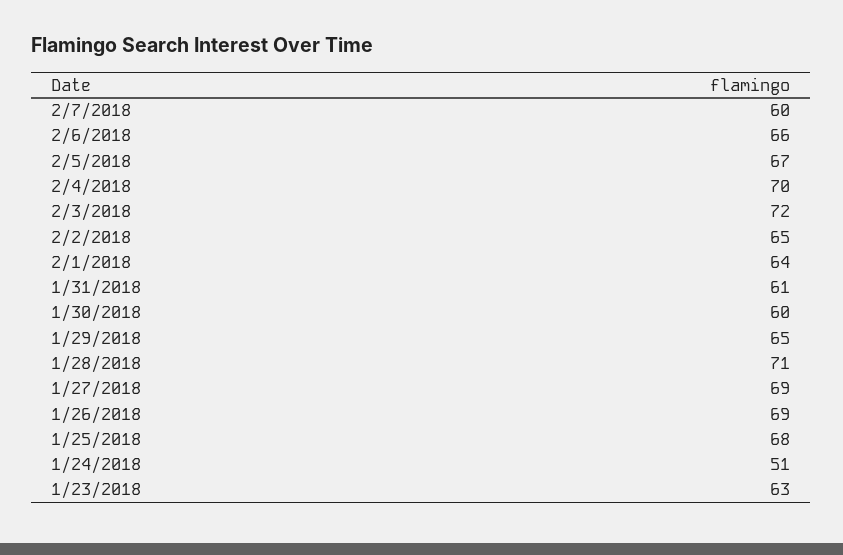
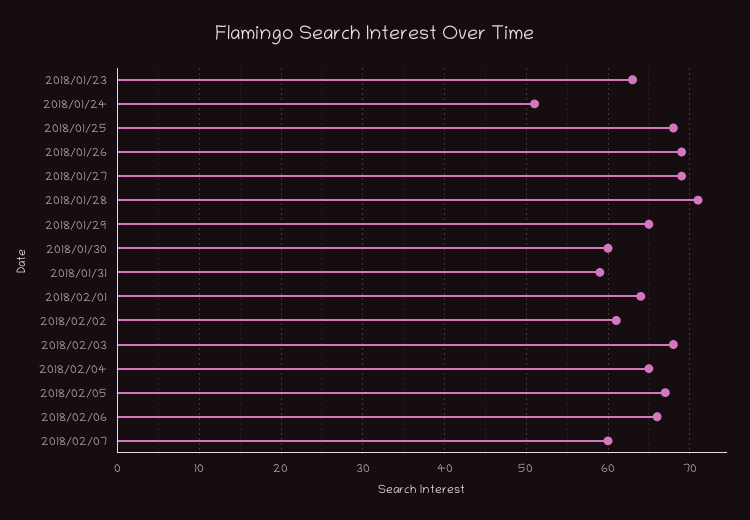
  {
    "2/7/2018": 60,
    "2/6/2018": 66,
    "2/5/2018": 67,
-   "2/4/2018": 70,
+   "2/4/2018": 65,
-   "2/3/2018": 72,
+   "2/3/2018": 68,
-   "2/2/2018": 65,
+   "2/2/2018": 61,
    "2/1/2018": 64,
-   "1/31/2018": 61,
+   "1/31/2018": 59,
    "1/30/2018": 60,
    "1/29/2018": 65,
    "1/28/2018": 71,
    "1/27/2018": 69,
    "1/26/2018": 69,
    "1/25/2018": 68,
    "1/24/2018": 51,
    "1/23/2018": 63
  }

